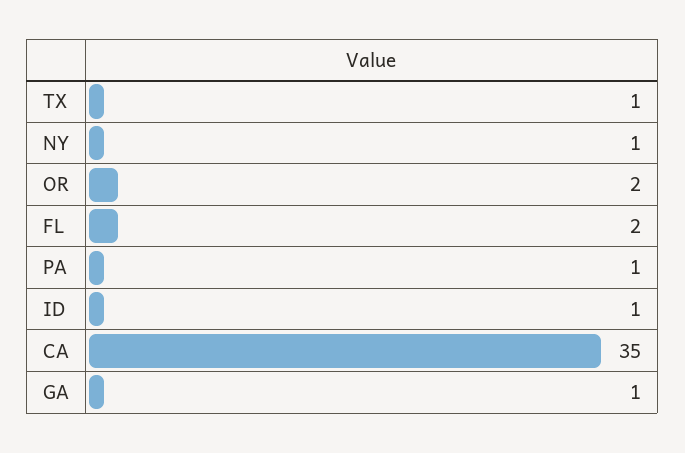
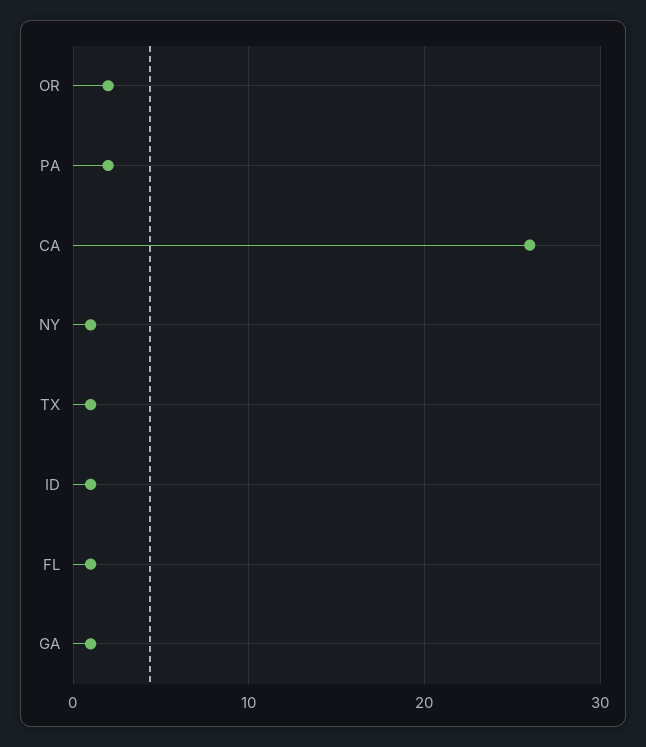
  {
    "TX": 1,
    "NY": 1,
    "OR": 2,
-   "FL": 2,
+   "FL": 1,
-   "PA": 1,
+   "PA": 2,
    "ID": 1,
-   "CA": 35,
+   "CA": 26,
    "GA": 1
  }

